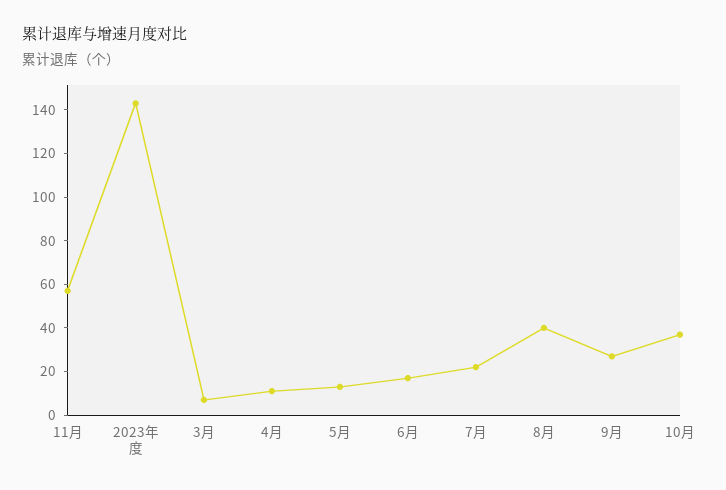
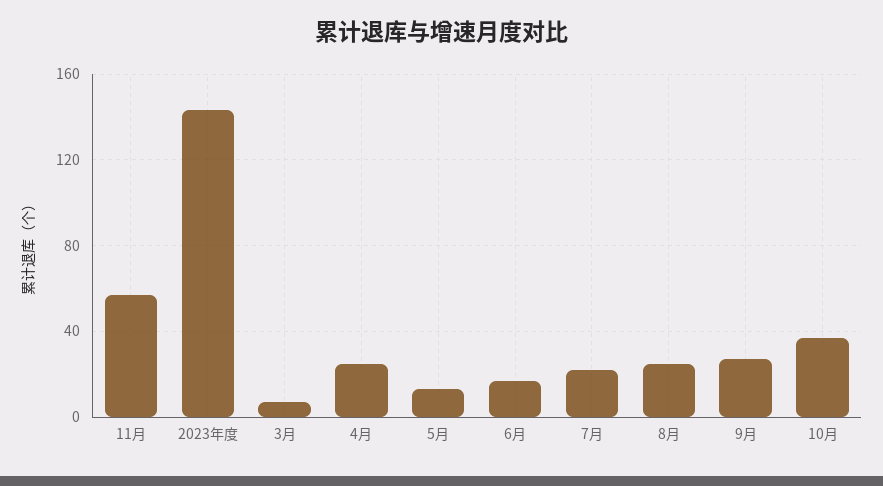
  {
    "11月": 55,
    "2023年度": 145,
    "3月": 5,
-   "4月": 10,
+   "4月": 25,
    "5月": 15,
    "6月": 15,
    "7月": 20,
-   "8月": 40,
+   "8月": 25,
    "9月": 25,
    "10月": 35
  }

